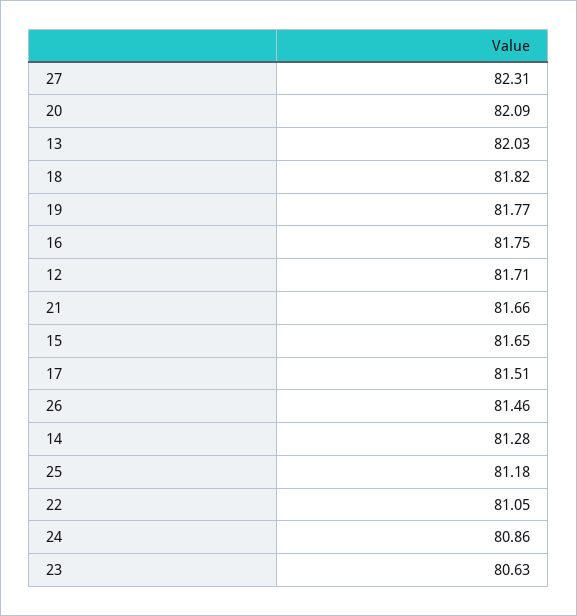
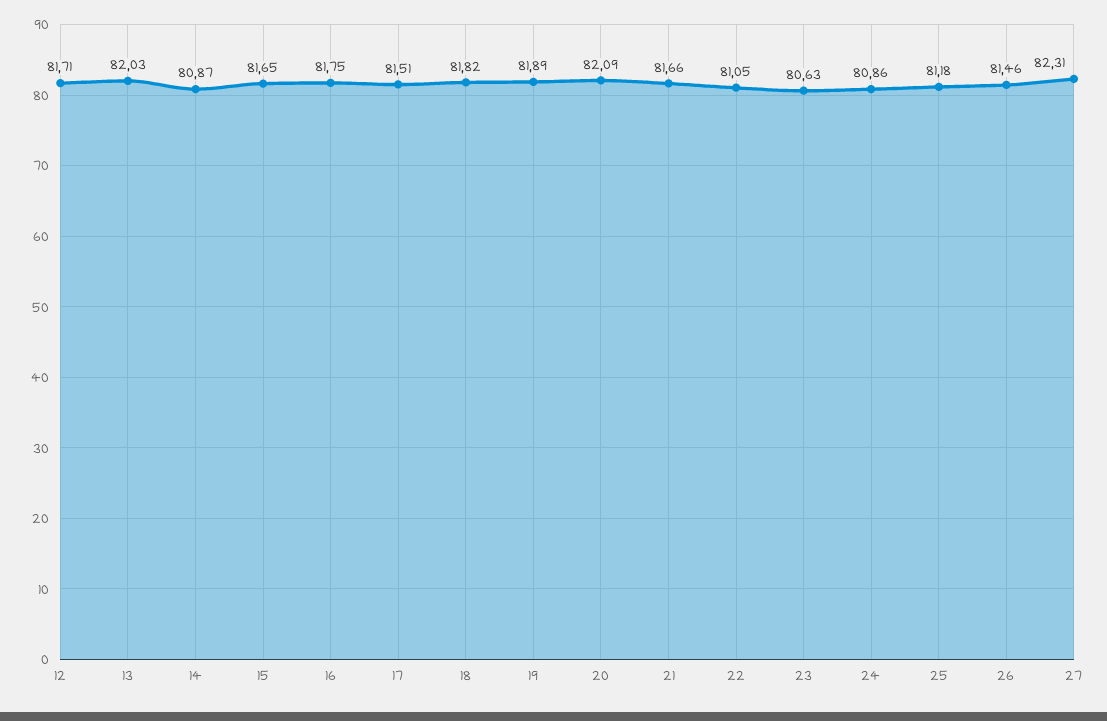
  {
    "27": 82.31,
    "20": 82.09,
    "13": 82.03,
    "18": 81.82,
-   "19": 81.77,
+   "19": 81.89,
    "16": 81.75,
    "12": 81.71,
    "21": 81.66,
    "15": 81.65,
    "17": 81.51,
    "26": 81.46,
-   "14": 81.28,
+   "14": 80.87,
    "25": 81.18,
    "22": 81.05,
    "24": 80.86,
    "23": 80.63
  }

